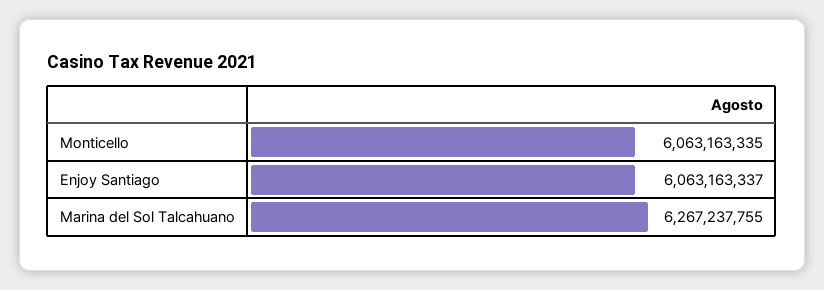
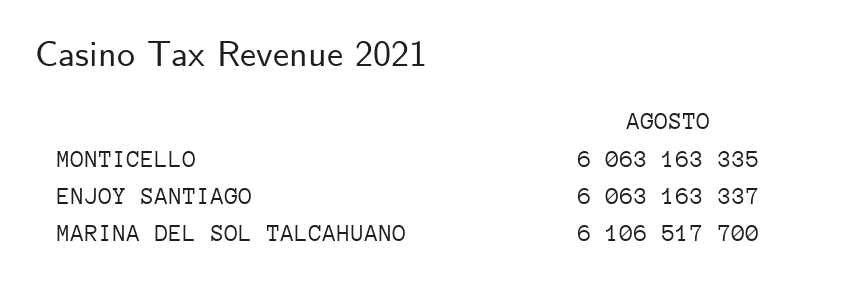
  {
    "Monticello": 6063163335,
    "Enjoy Santiago": 6063163337,
-   "Marina del Sol Talcahuano": 6267237755
+   "Marina del Sol Talcahuano": 6106517700
  }

